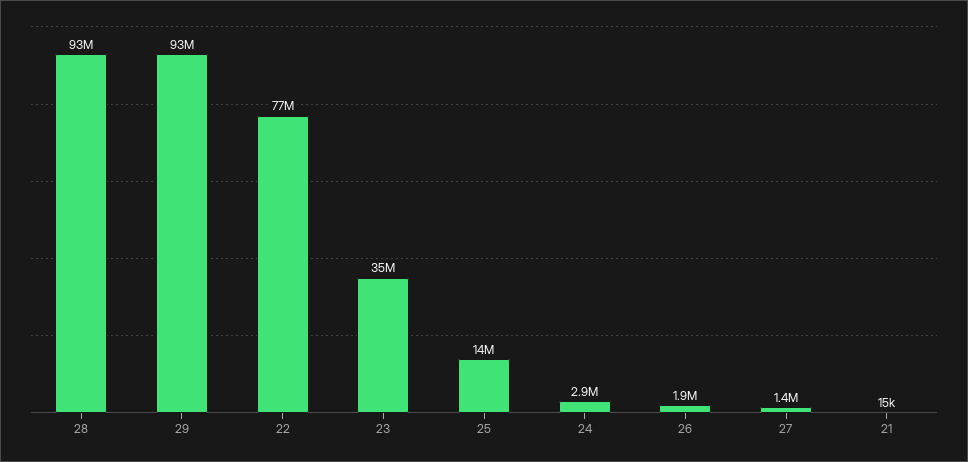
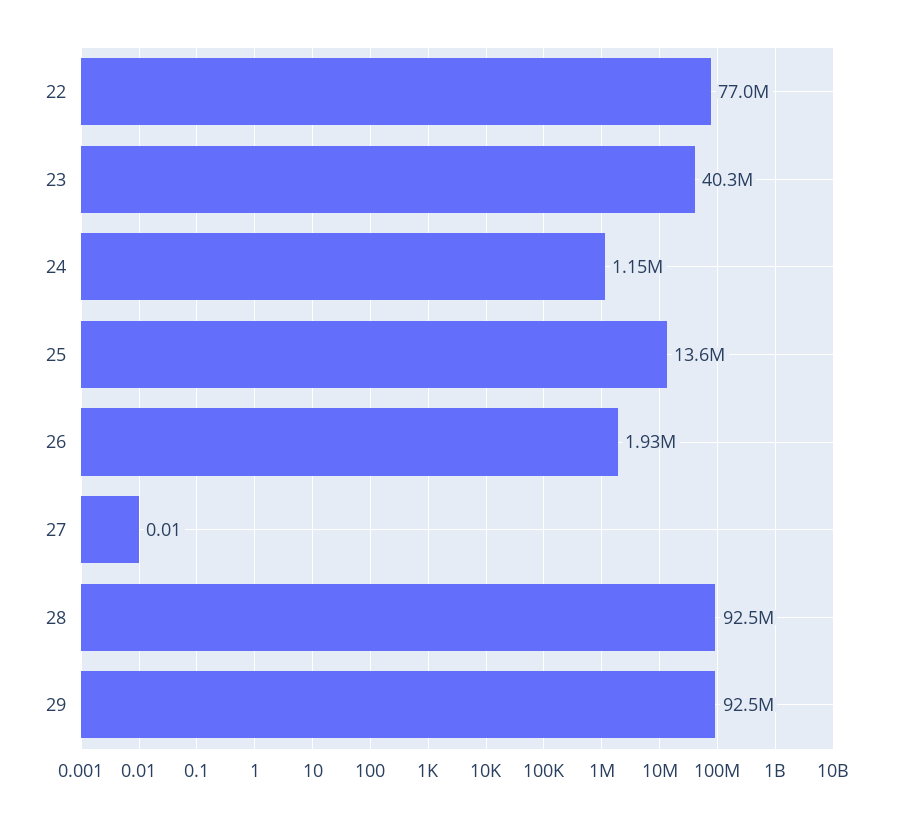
  {
    "28": 92500000,
    "29": 92500000,
    "22": 77000000,
-   "23": 35000000,
+   "23": 40300000,
    "25": 13600000,
-   "24": 2900000,
+   "24": 1150000,
    "26": 1930000,
-   "27": 1400000,
+   "27": 0.01
-   "21": 15000
  }

